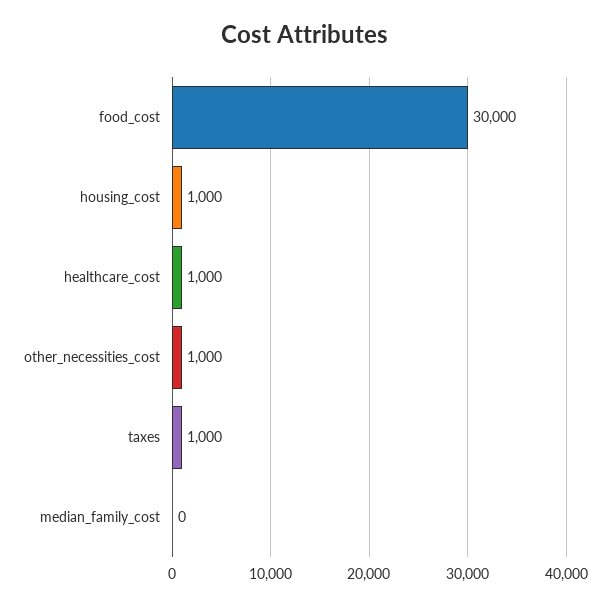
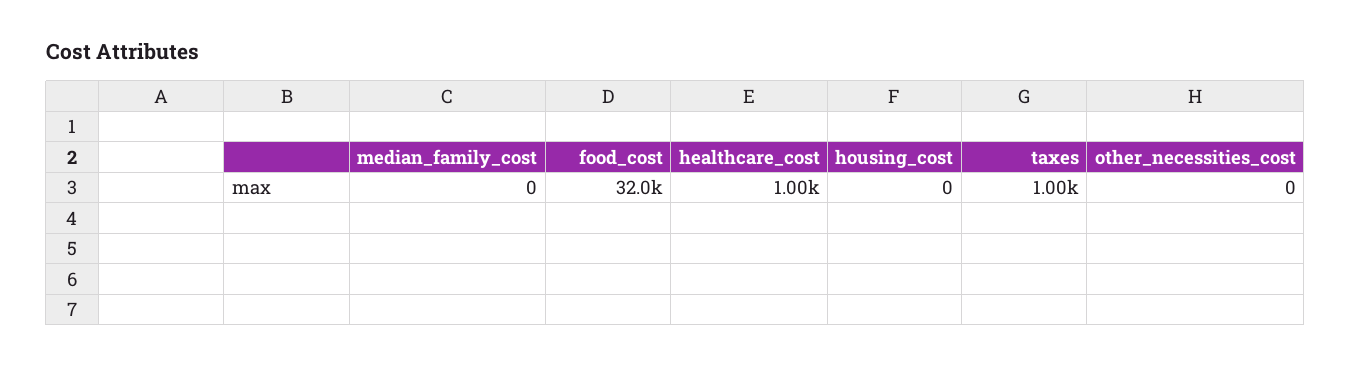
  {
-   "food_cost": 30000,
+   "food_cost": 32000,
-   "housing_cost": 1000,
+   "housing_cost": 0,
    "healthcare_cost": 1000,
-   "other_necessities_cost": 1000,
+   "other_necessities_cost": 0,
    "taxes": 1000,
    "median_family_cost": 0
  }

